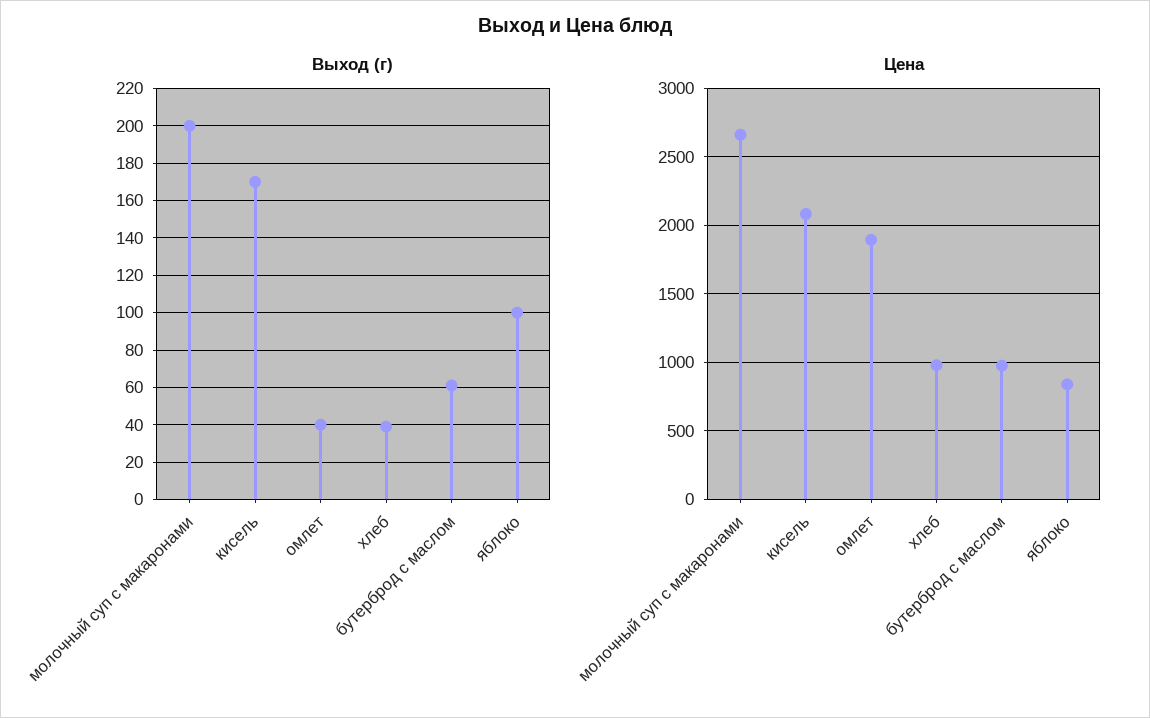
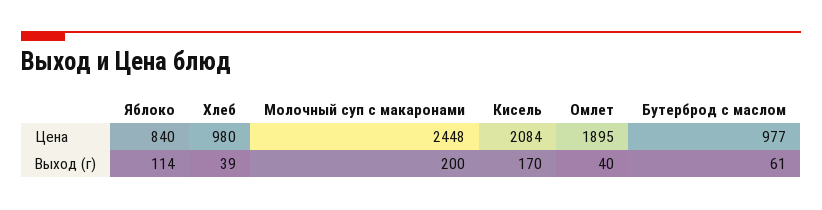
  {
    "Выход (г)": {
      "молочный суп с макаронами": 200,
      "кисель": 170,
      "омлет": 40,
      "хлеб": 39,
      "бутерброд с маслом": 61,
-     "яблоко": 100
+     "яблоко": 114
    },
    "Цена": {
-     "молочный суп с макаронами": 2650,
+     "молочный суп с макаронами": 2448,
      "кисель": 2084,
      "омлет": 1895,
      "хлеб": 980,
      "бутерброд с маслом": 977,
      "яблоко": 840
    }
  }

